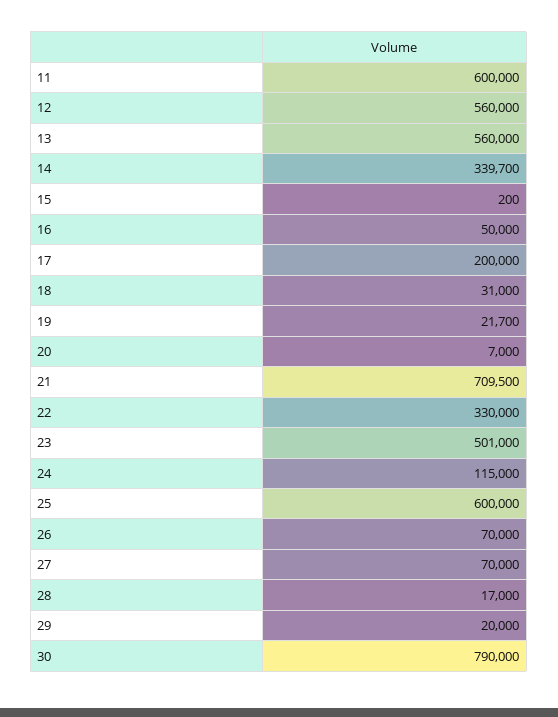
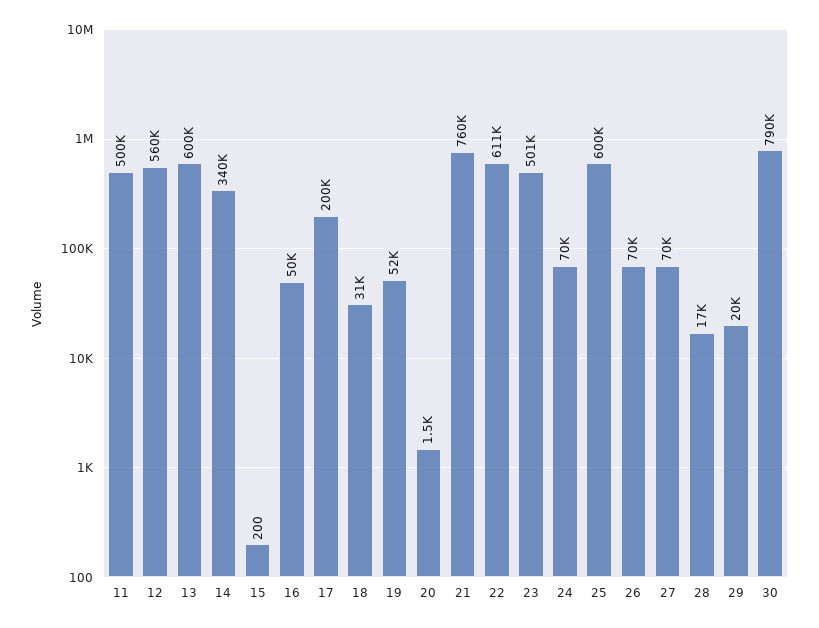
  {
-   "11": 600000,
+   "11": 500000,
    "12": 560000,
-   "13": 560000,
+   "13": 600000,
    "14": 339700,
    "15": 200,
    "16": 50000,
    "17": 200000,
    "18": 31000,
-   "19": 21700,
+   "19": 52000,
-   "20": 7000,
+   "20": 1500,
-   "21": 709500,
+   "21": 760000,
-   "22": 330000,
+   "22": 611000,
    "23": 501000,
-   "24": 115000,
+   "24": 70000,
    "25": 600000,
    "26": 70000,
    "27": 70000,
    "28": 17000,
    "29": 20000,
    "30": 790000
  }

